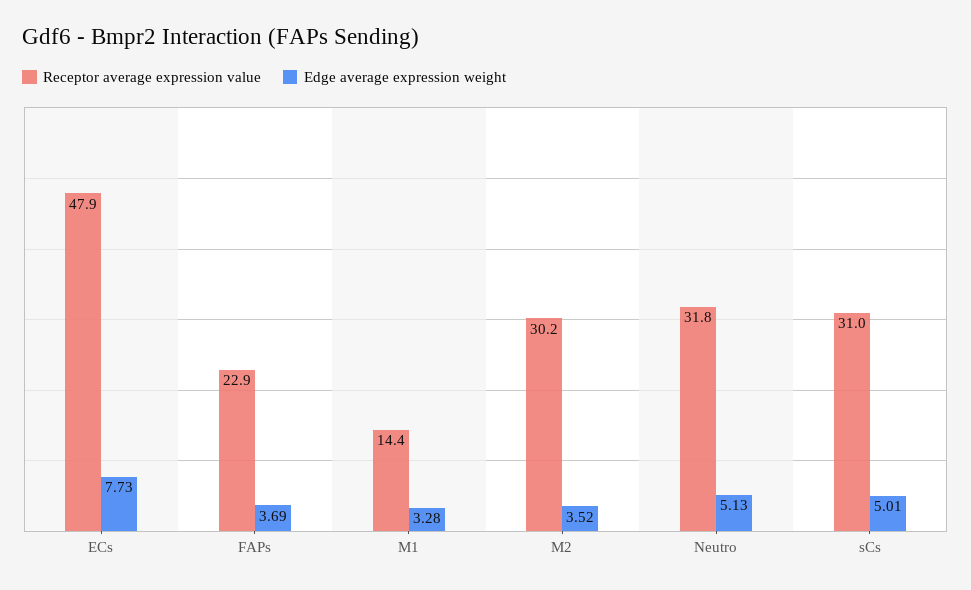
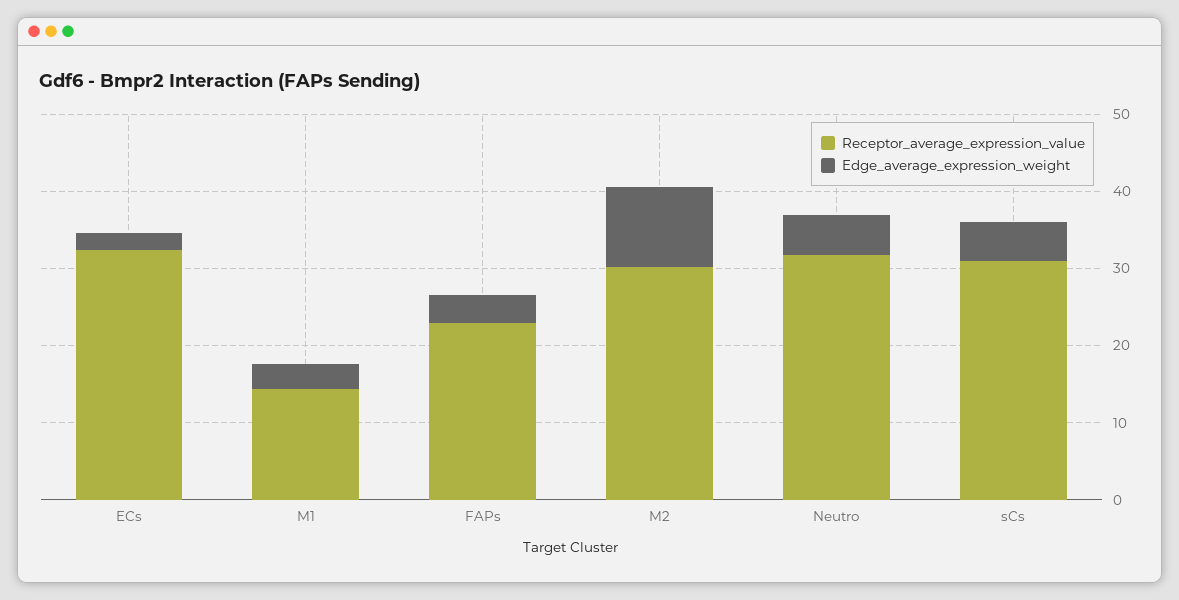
  {
    "Receptor average expression value": {
-     "ECs": 47.9,
+     "ECs": 32,
      "FAPs": 22.9,
      "M1": 14.4,
      "M2": 30.2,
      "Neutro": 31.8,
      "sCs": 31
    },
    "Edge average expression weight": {
-     "ECs": 7.73,
+     "ECs": 2,
      "FAPs": 3.69,
      "M1": 3.28,
-     "M2": 3.52,
+     "M2": 10,
      "Neutro": 5.13,
      "sCs": 5.01
    }
  }

